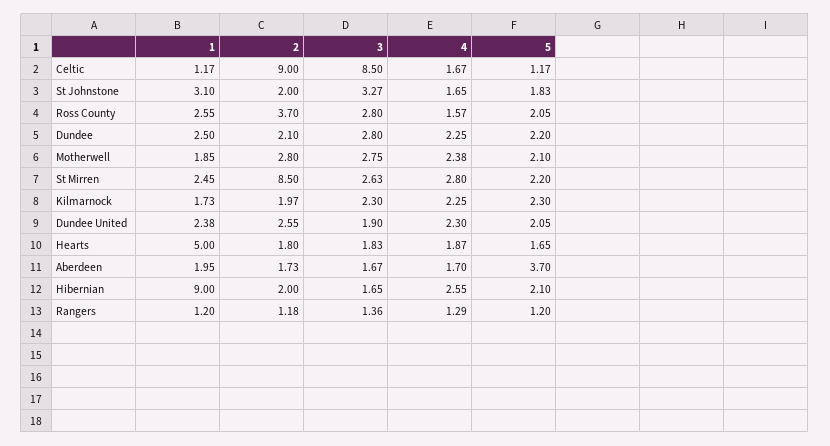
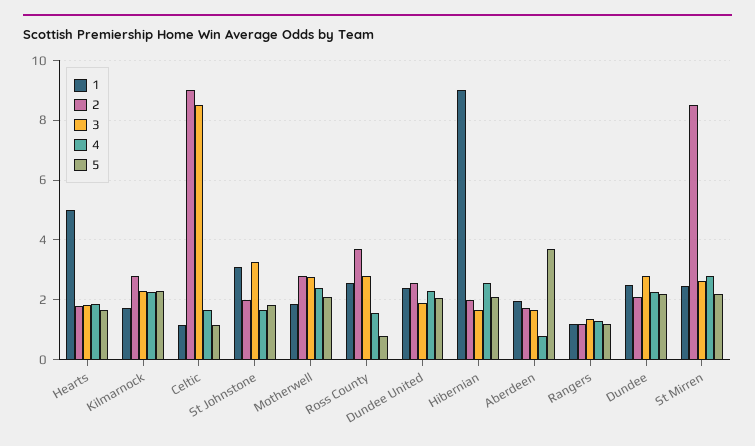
  {
    "1": {
      "Celtic": 1.17,
      "St Johnstone": 3.1,
      "Ross County": 2.55,
      "Dundee": 2.5,
      "Motherwell": 1.85,
      "St Mirren": 2.45,
      "Kilmarnock": 1.73,
      "Dundee United": 2.38,
      "Hearts": 5,
      "Aberdeen": 1.95,
      "Hibernian": 9,
      "Rangers": 1.2
    },
    "2": {
      "Celtic": 9,
      "St Johnstone": 2,
      "Ross County": 3.7,
      "Dundee": 2.1,
      "Motherwell": 2.8,
      "St Mirren": 8.5,
-     "Kilmarnock": 1.97,
+     "Kilmarnock": 2.75,
      "Dundee United": 2.55,
      "Hearts": 1.8,
      "Aberdeen": 1.73,
      "Hibernian": 2,
      "Rangers": 1.18
    },
    "3": {
      "Celtic": 8.5,
      "St Johnstone": 3.27,
      "Ross County": 2.8,
      "Dundee": 2.8,
      "Motherwell": 2.75,
      "St Mirren": 2.63,
      "Kilmarnock": 2.3,
      "Dundee United": 1.9,
      "Hearts": 1.83,
      "Aberdeen": 1.67,
      "Hibernian": 1.65,
      "Rangers": 1.36
    },
    "4": {
      "Celtic": 1.67,
      "St Johnstone": 1.65,
      "Ross County": 1.57,
      "Dundee": 2.25,
      "Motherwell": 2.38,
      "St Mirren": 2.8,
      "Kilmarnock": 2.25,
      "Dundee United": 2.3,
      "Hearts": 1.87,
-     "Aberdeen": 1.7,
+     "Aberdeen": 0.75,
      "Hibernian": 2.55,
      "Rangers": 1.29
    },
    "5": {
      "Celtic": 1.17,
      "St Johnstone": 1.83,
-     "Ross County": 2.05,
+     "Ross County": 0.75,
      "Dundee": 2.2,
      "Motherwell": 2.1,
      "St Mirren": 2.2,
      "Kilmarnock": 2.3,
      "Dundee United": 2.05,
      "Hearts": 1.65,
      "Aberdeen": 3.7,
      "Hibernian": 2.1,
      "Rangers": 1.2
    }
  }

